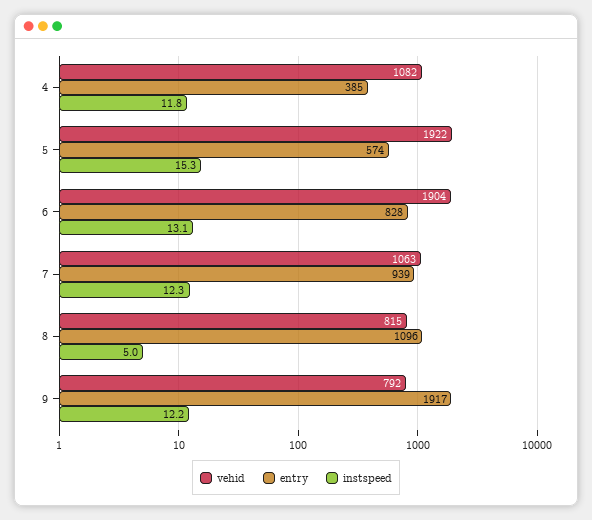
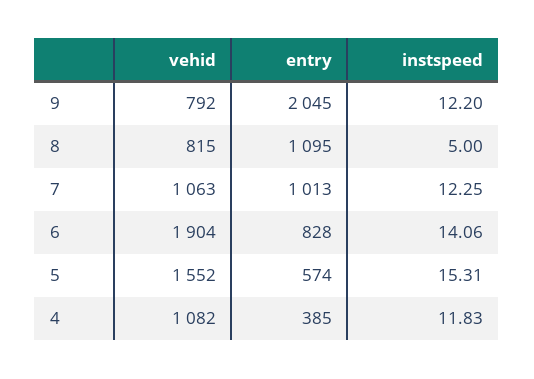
  {
    "vehid": {
      "4": 1082,
-     "5": 1922,
+     "5": 1552,
      "6": 1904,
      "7": 1063,
      "8": 815,
      "9": 792
    },
    "entry": {
      "4": 385,
      "5": 574,
      "6": 828,
-     "7": 939,
+     "7": 1013,
-     "8": 1096,
+     "8": 1095,
-     "9": 1917
+     "9": 2045
    },
    "instspeed": {
      "4": 11.83,
      "5": 15.31,
-     "6": 13.1,
+     "6": 14.06,
      "7": 12.25,
      "8": 5,
      "9": 12.2
    }
  }

